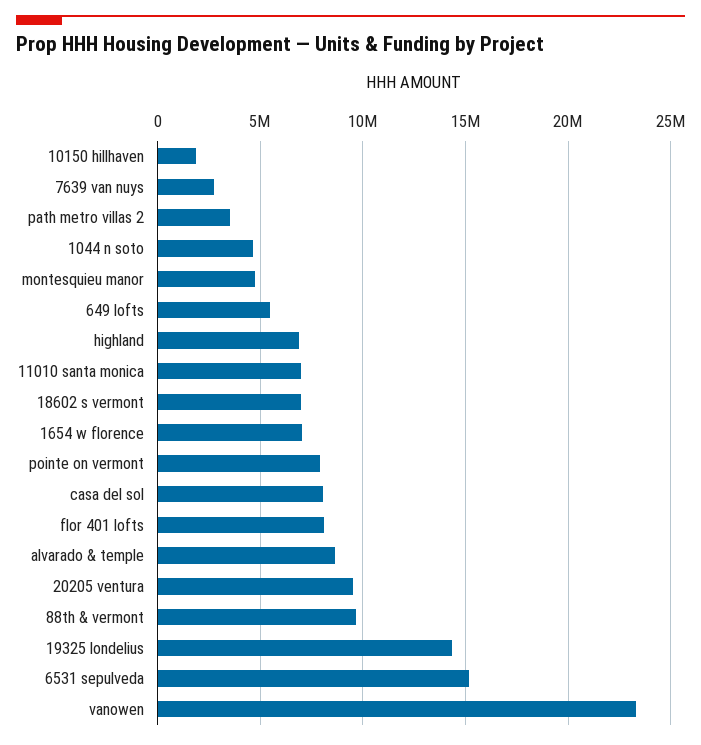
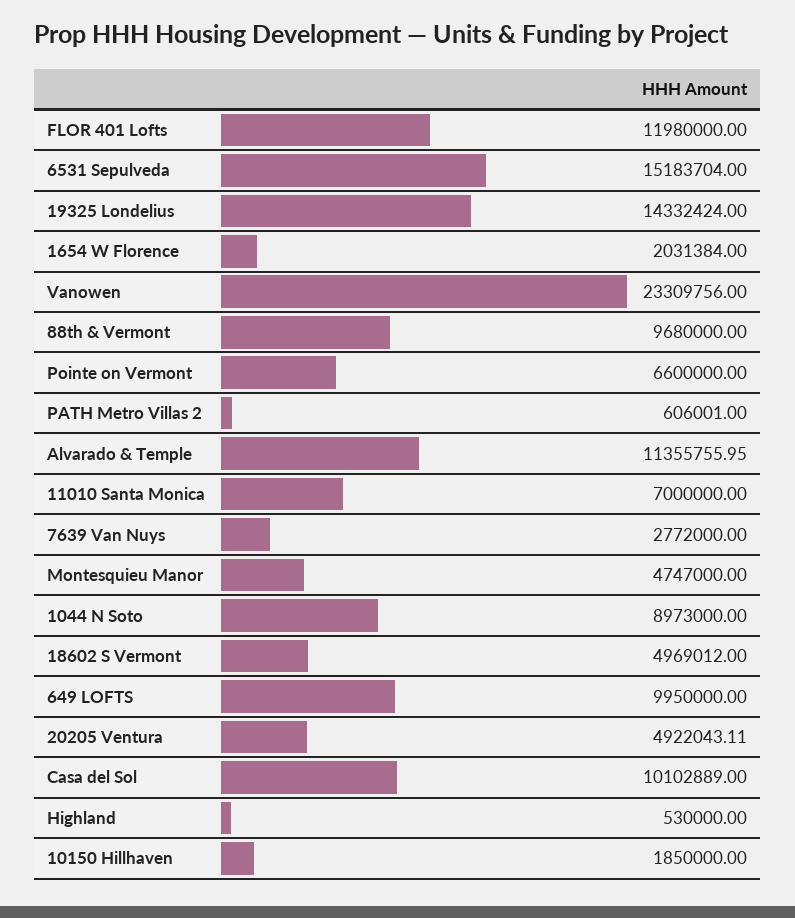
  {
    "10150 hillhaven": 1850000,
    "7639 van nuys": 2772000,
-   "path metro villas 2": 3500000,
+   "path metro villas 2": 606001,
-   "1044 n soto": 4500000,
+   "1044 n soto": 8973000,
    "montesquieu manor": 4747000,
-   "649 lofts": 5500000,
+   "649 lofts": 9950000,
-   "highland": 7000000,
+   "highland": 530000,
    "11010 santa monica": 7000000,
-   "18602 s vermont": 7000000,
+   "18602 s vermont": 4969012,
-   "1654 w florence": 7000000,
+   "1654 w florence": 2031384,
-   "pointe on vermont": 8000000,
+   "pointe on vermont": 6600000,
-   "casa del sol": 8000000,
+   "casa del sol": 10102889,
-   "flor 401 lofts": 8000000,
+   "flor 401 lofts": 11980000,
-   "alvarado & temple": 8500000,
+   "alvarado & temple": 11355755.95,
-   "20205 ventura": 9500000,
+   "20205 ventura": 4922043.11,
    "88th & vermont": 9680000,
    "19325 londelius": 14332424,
    "6531 sepulveda": 15183704,
    "vanowen": 23309756
  }

